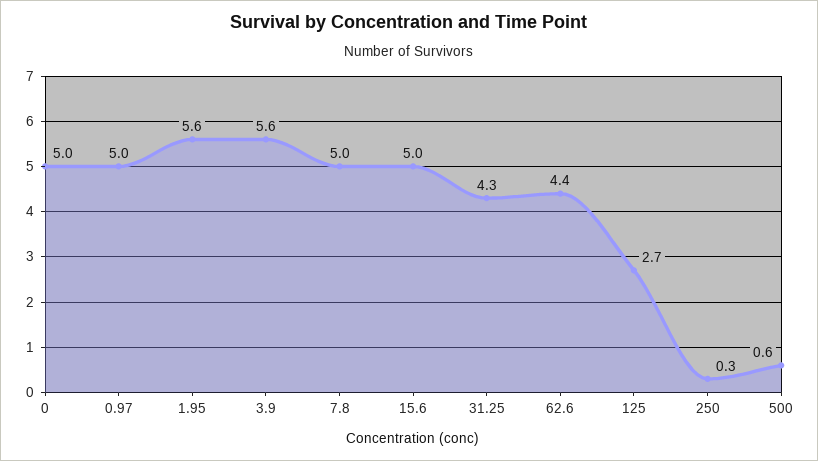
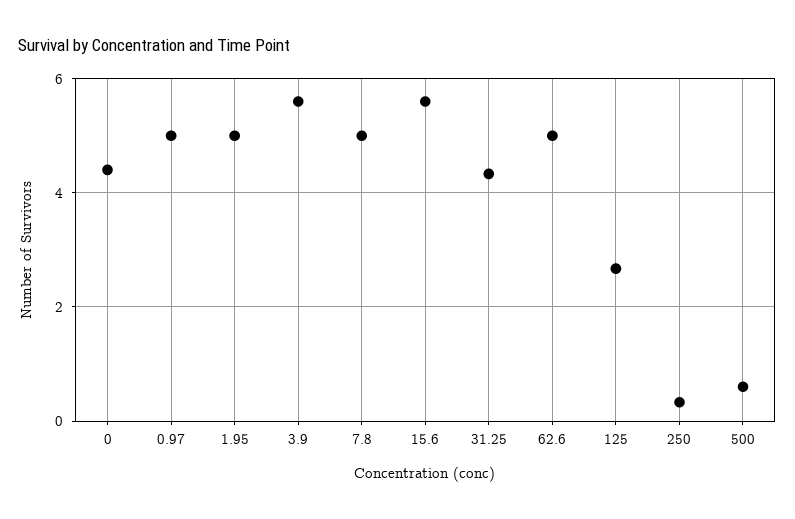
  {
-   "0": 5,
+   "0": 4.4,
    "0.97": 5,
-   "1.95": 5.6,
+   "1.95": 5,
    "3.9": 5.6,
    "7.8": 5,
-   "15.6": 5,
+   "15.6": 5.6,
    "31.25": 4.3,
-   "62.6": 4.4,
+   "62.6": 5,
    "125": 2.7,
    "250": 0.3,
    "500": 0.6
  }

